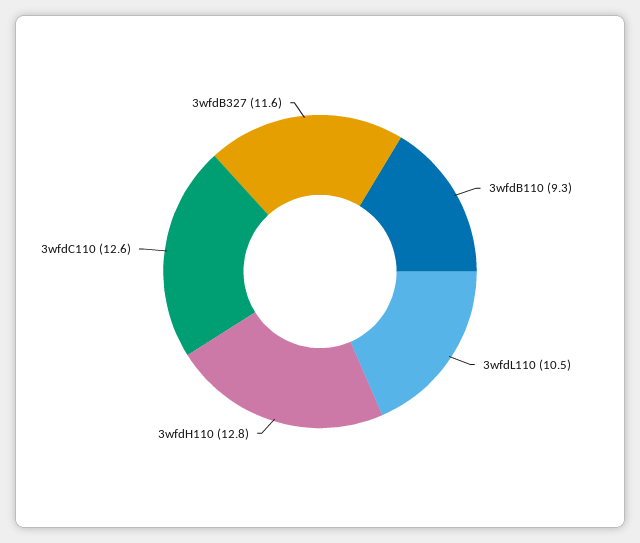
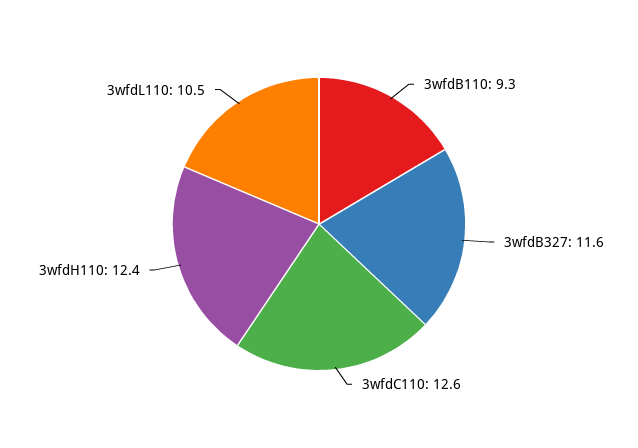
  {
    "3wfdB110": 9.3,
    "3wfdL110": 10.5,
-   "3wfdH110": 12.8,
+   "3wfdH110": 12.4,
    "3wfdC110": 12.6,
    "3wfdB327": 11.6
  }

